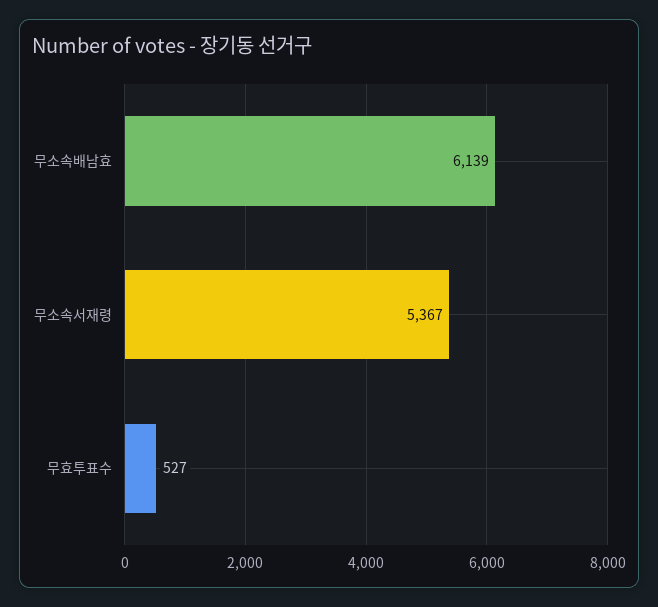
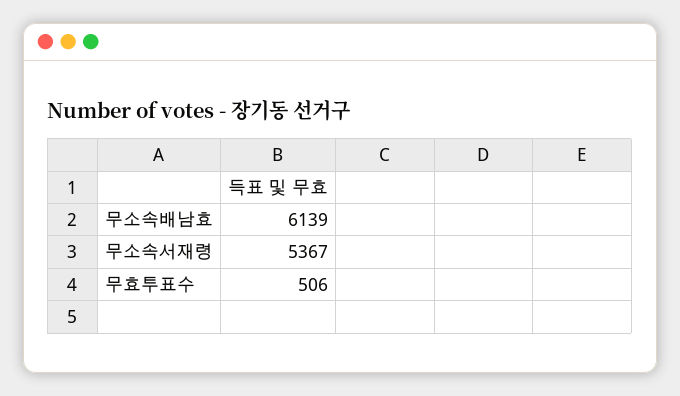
  {
    "무소속배남효": 6139,
    "무소속서재령": 5367,
-   "무효투표수": 527
+   "무효투표수": 506
  }

